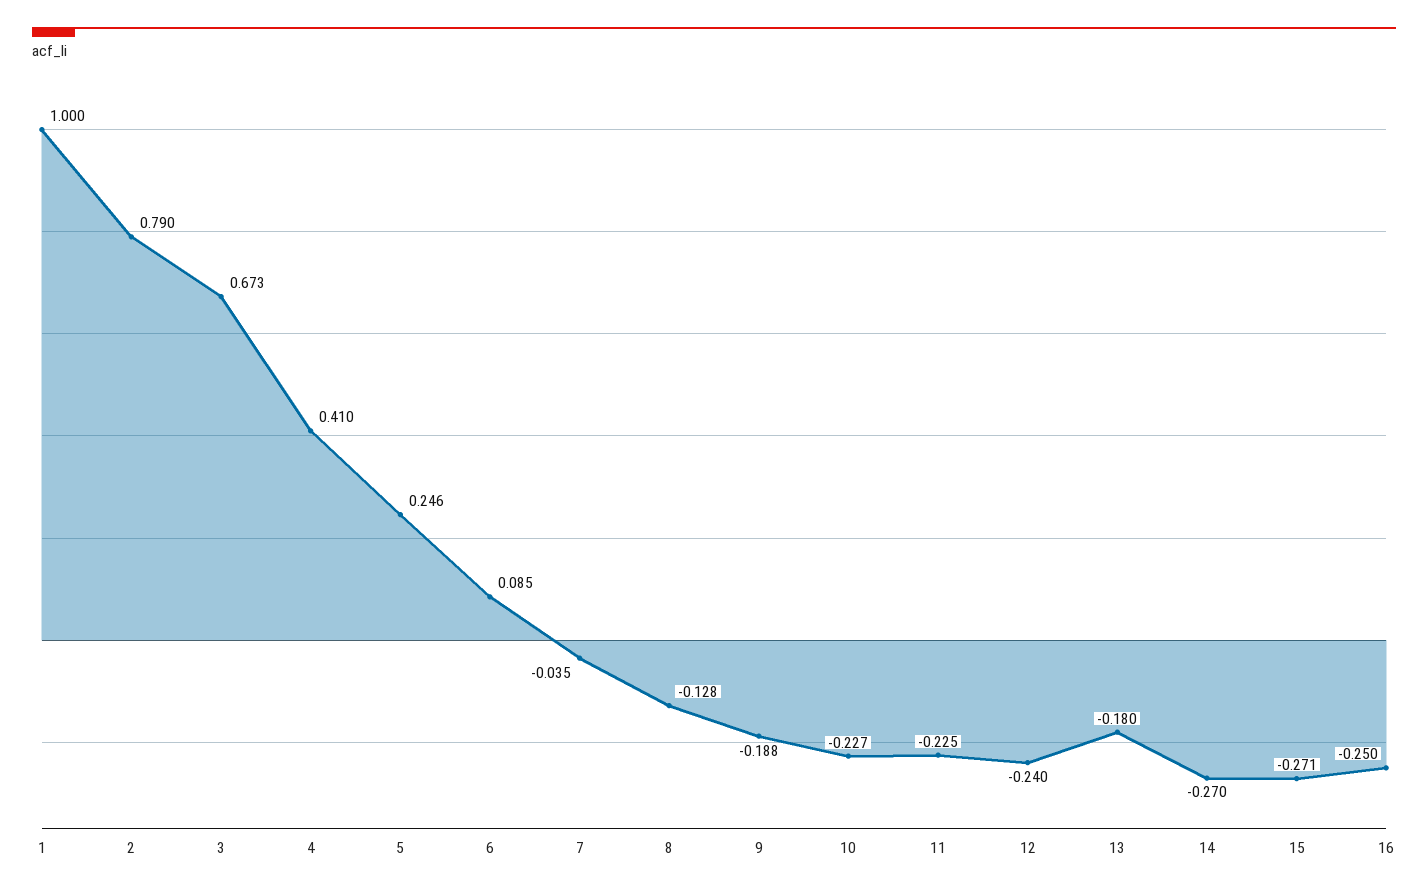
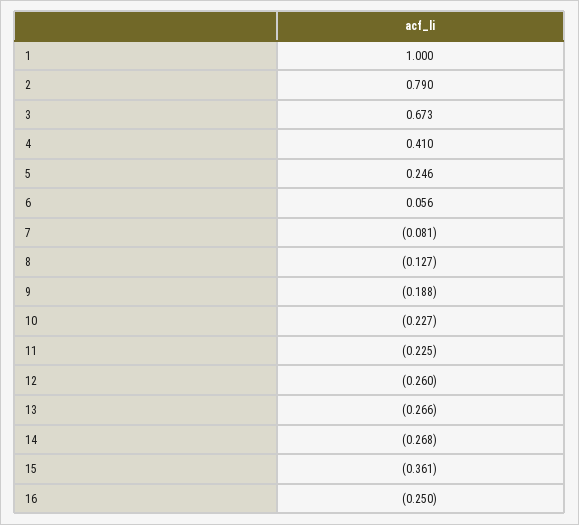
  {
    "1": 1,
    "2": 0.79,
    "3": 0.673,
    "4": 0.41,
    "5": 0.246,
-   "6": 0.085,
+   "6": 0.056,
-   "7": -0.035,
+   "7": -0.081,
-   "8": -0.128,
+   "8": -0.127,
    "9": -0.188,
    "10": -0.227,
    "11": -0.225,
-   "12": -0.24,
+   "12": -0.26,
-   "13": -0.18,
+   "13": -0.266,
-   "14": -0.27,
+   "14": -0.268,
-   "15": -0.271,
+   "15": -0.361,
    "16": -0.25
  }

